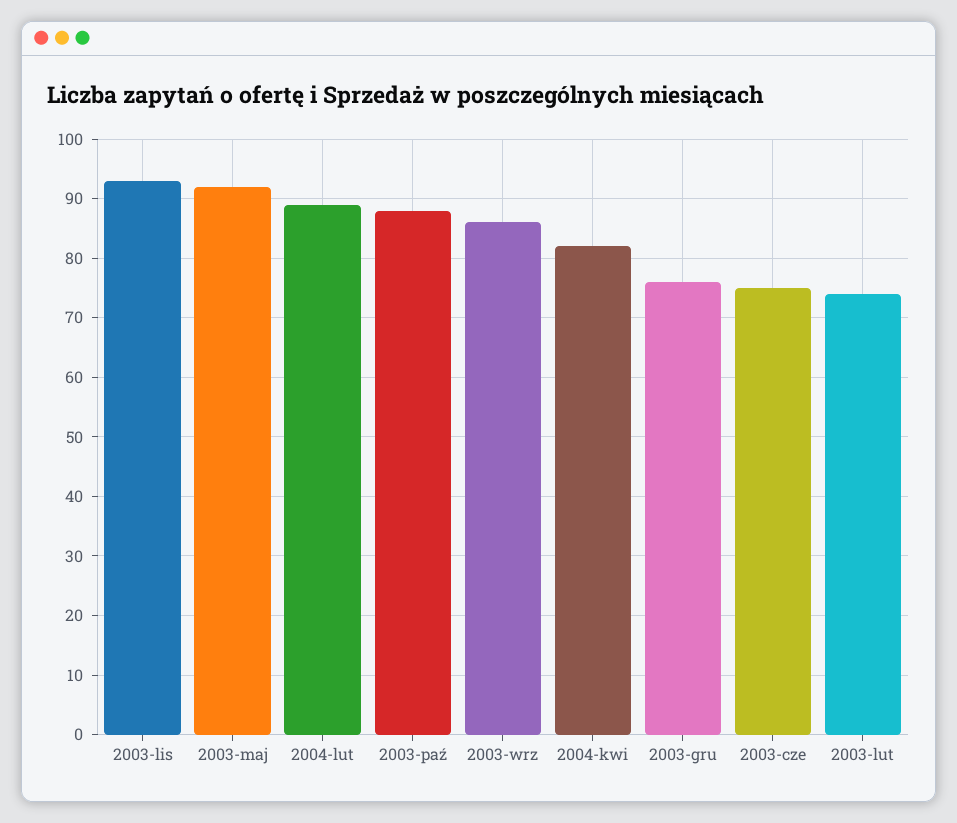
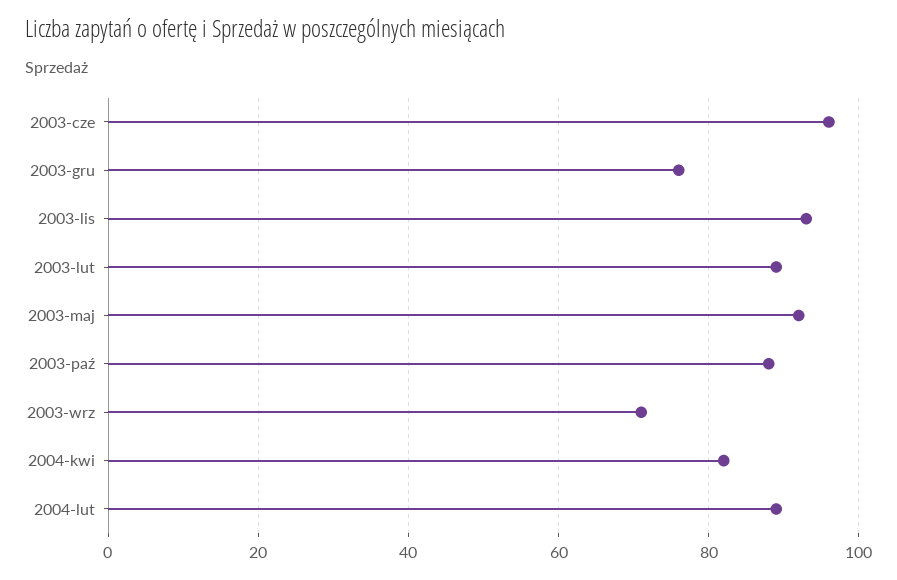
  {
    "2003-lis": 95,
    "2003-maj": 90,
    "2004-lut": 90,
    "2003-paź": 90,
-   "2003-wrz": 85,
+   "2003-wrz": 70,
    "2004-kwi": 80,
    "2003-gru": 75,
-   "2003-cze": 75,
+   "2003-cze": 95,
-   "2003-lut": 75
+   "2003-lut": 90
  }

